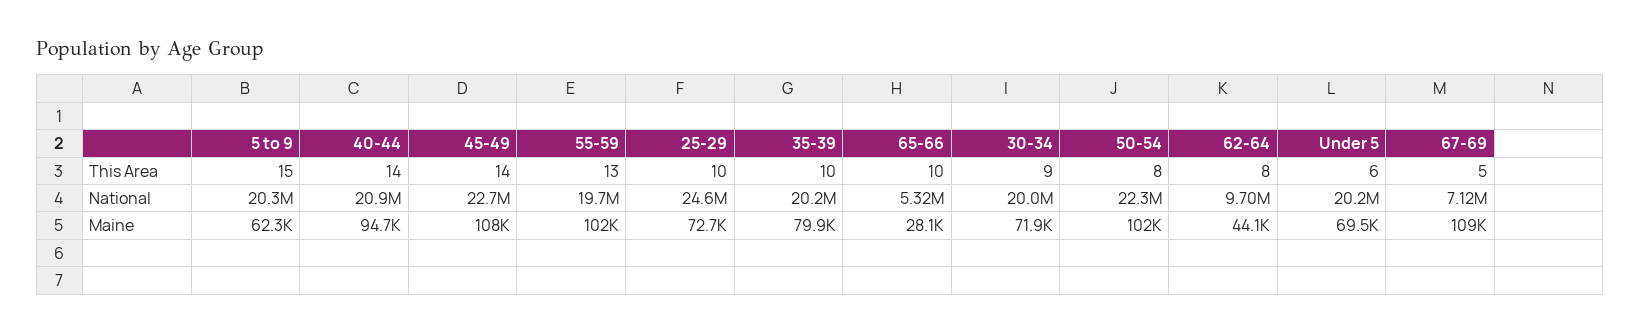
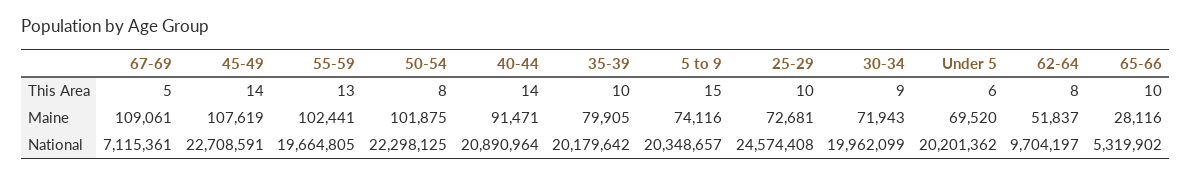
  {
    "5 to 9": {
      "This Area": 15,
      "National": 20348657,
-     "Maine": 62300
+     "Maine": 74116
    },
    "40-44": {
      "This Area": 14,
      "National": 20890964,
-     "Maine": 94700
+     "Maine": 91471
    },
    "45-49": {
      "This Area": 14,
      "National": 22708591,
      "Maine": 107619
    },
    "55-59": {
      "This Area": 13,
      "National": 19664805,
      "Maine": 102441
    },
    "25-29": {
      "This Area": 10,
      "National": 24574408,
      "Maine": 72681
    },
    "35-39": {
      "This Area": 10,
      "National": 20179642,
      "Maine": 79905
    },
    "65-66": {
      "This Area": 10,
      "National": 5319902,
      "Maine": 28116
    },
    "30-34": {
      "This Area": 9,
      "National": 19962099,
      "Maine": 71943
    },
    "50-54": {
      "This Area": 8,
      "National": 22298125,
      "Maine": 101875
    },
    "62-64": {
      "This Area": 8,
      "National": 9704197,
-     "Maine": 44100
+     "Maine": 51837
    },
    "Under 5": {
      "This Area": 6,
      "National": 20201362,
      "Maine": 69520
    },
    "67-69": {
      "This Area": 5,
      "National": 7115361,
      "Maine": 109061
    }
  }

